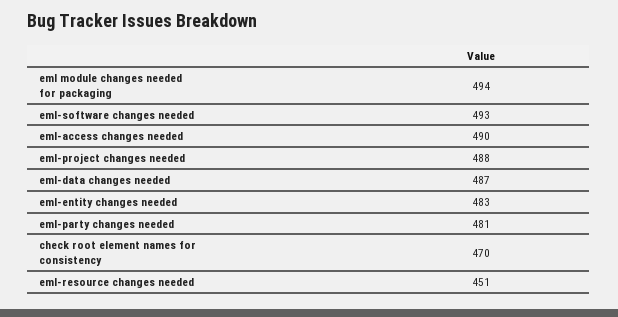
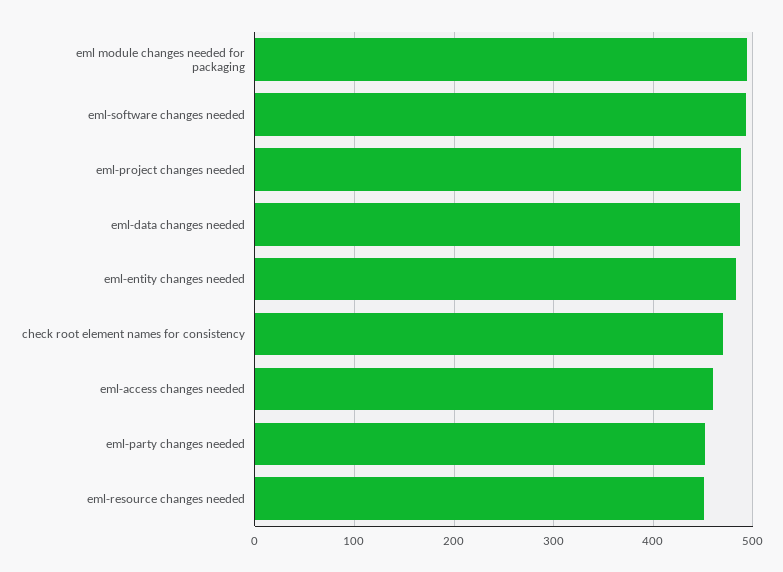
  {
    "eml module changes needed for packaging": 494,
    "eml-software changes needed": 493,
-   "eml-access changes needed": 490,
+   "eml-access changes needed": 460,
    "eml-project changes needed": 488,
    "eml-data changes needed": 487,
    "eml-entity changes needed": 483,
-   "eml-party changes needed": 481,
+   "eml-party changes needed": 450,
    "check root element names for consistency": 470,
    "eml-resource changes needed": 451
  }

